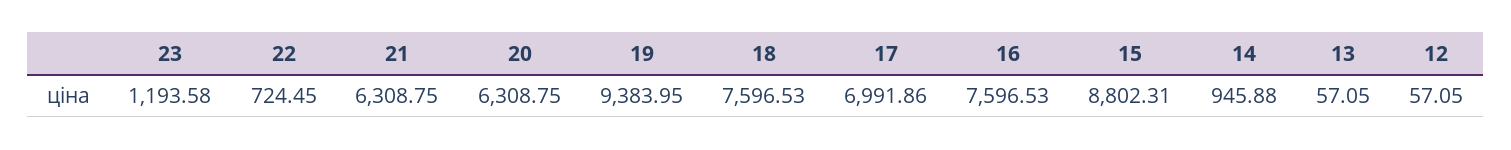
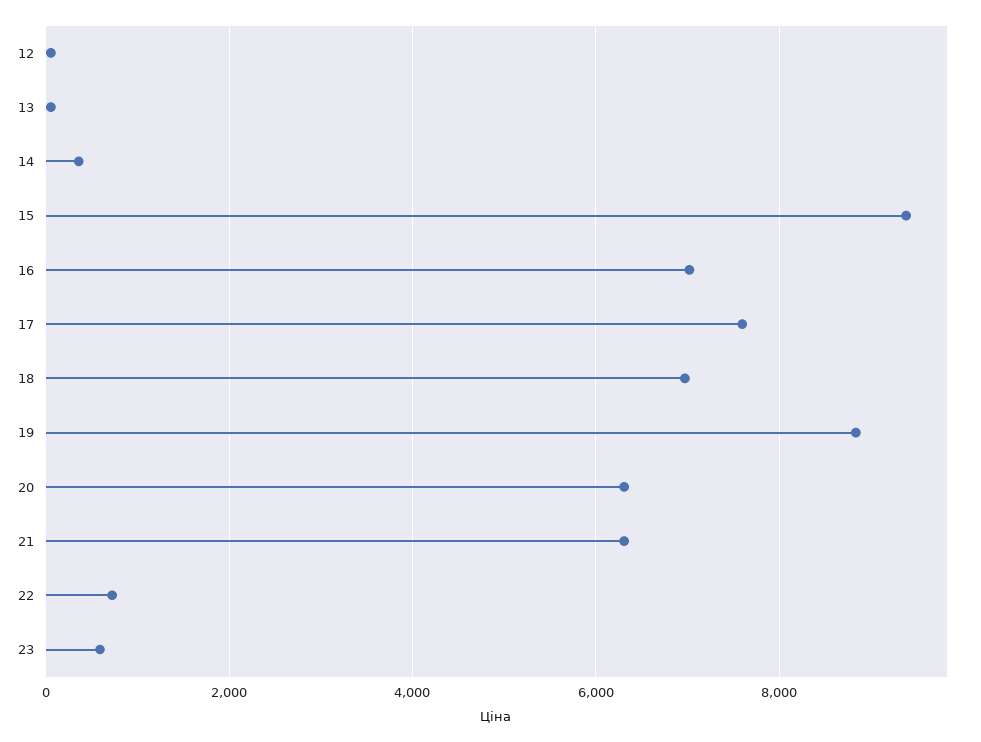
  {
-   "23": 1193.58,
+   "23": 600,
    "22": 724.45,
    "21": 6308.75,
    "20": 6308.75,
-   "19": 9383.95,
+   "19": 8800,
-   "18": 7596.53,
+   "18": 7000,
-   "17": 6991.86,
+   "17": 7600,
-   "16": 7596.53,
+   "16": 7000,
-   "15": 8802.31,
+   "15": 9400,
-   "14": 945.88,
+   "14": 400,
    "13": 57.05,
    "12": 57.05
  }

